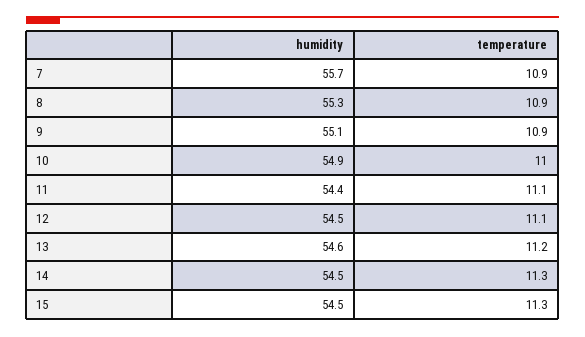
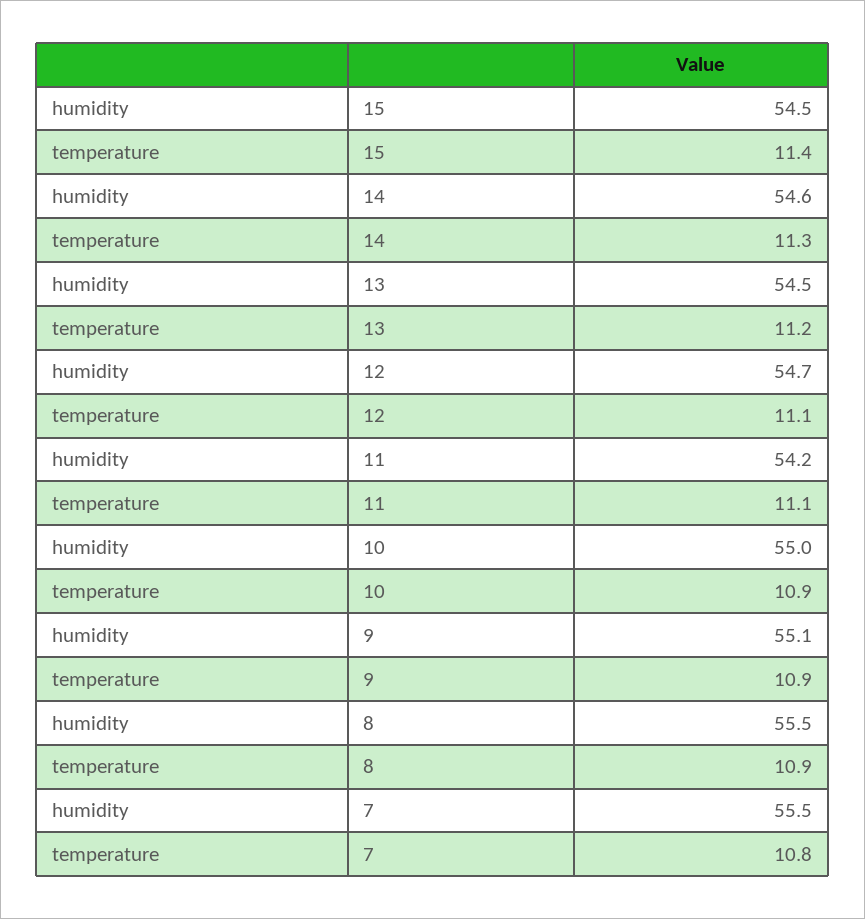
  {
    "humidity": {
-     "7": 55.7,
+     "7": 55.5,
-     "8": 55.3,
+     "8": 55.5,
      "9": 55.1,
-     "10": 54.9,
+     "10": 55,
-     "11": 54.4,
+     "11": 54.2,
-     "12": 54.5,
+     "12": 54.7,
-     "13": 54.6,
+     "13": 54.5,
-     "14": 54.5,
+     "14": 54.6,
      "15": 54.5
    },
    "temperature": {
-     "7": 10.9,
+     "7": 10.8,
      "8": 10.9,
      "9": 10.9,
-     "10": 11,
+     "10": 10.9,
      "11": 11.1,
      "12": 11.1,
      "13": 11.2,
      "14": 11.3,
-     "15": 11.3
+     "15": 11.4
    }
  }

